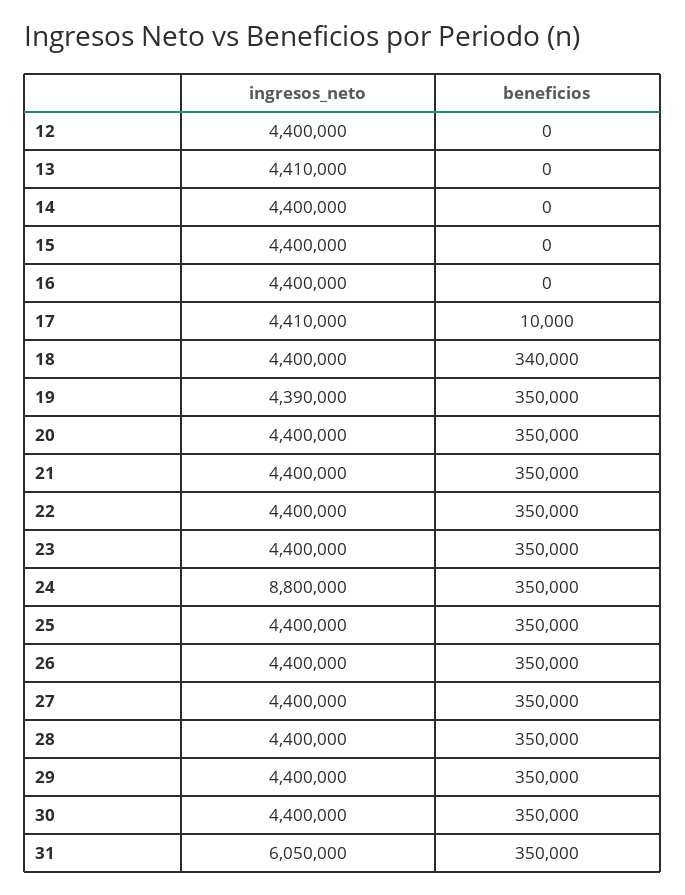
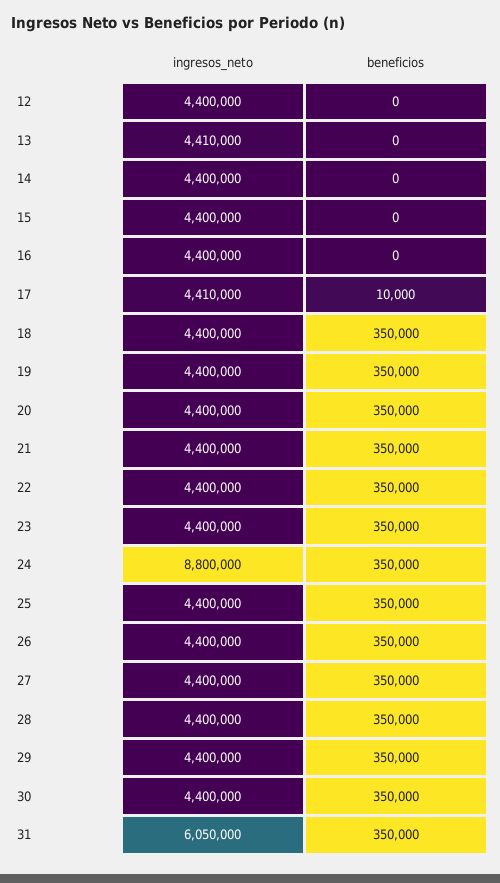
  {
    "ingresos_neto": {
      "12": 4400000,
      "13": 4410000,
      "14": 4400000,
      "15": 4400000,
      "16": 4400000,
      "17": 4410000,
      "18": 4400000,
-     "19": 4390000,
+     "19": 4400000,
      "20": 4400000,
      "21": 4400000,
      "22": 4400000,
      "23": 4400000,
      "24": 8800000,
      "25": 4400000,
      "26": 4400000,
      "27": 4400000,
      "28": 4400000,
      "29": 4400000,
      "30": 4400000,
      "31": 6050000
    },
    "beneficios": {
      "12": 0,
      "13": 0,
      "14": 0,
      "15": 0,
      "16": 0,
      "17": 10000,
-     "18": 340000,
+     "18": 350000,
      "19": 350000,
      "20": 350000,
      "21": 350000,
      "22": 350000,
      "23": 350000,
      "24": 350000,
      "25": 350000,
      "26": 350000,
      "27": 350000,
      "28": 350000,
      "29": 350000,
      "30": 350000,
      "31": 350000
    }
  }

